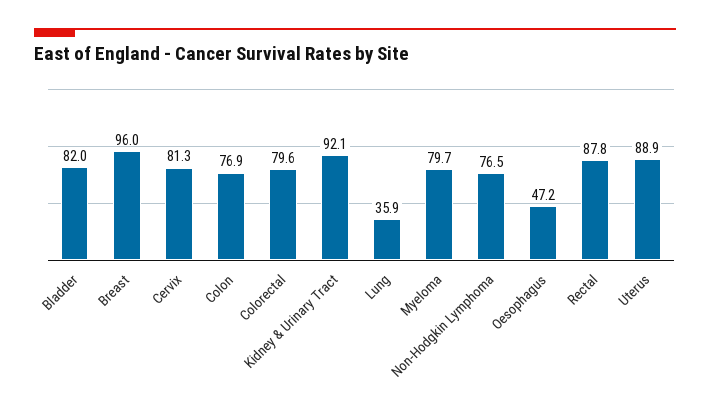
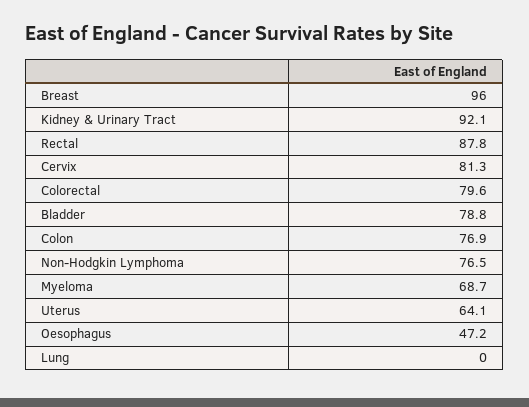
  {
-   "Bladder": 82,
+   "Bladder": 78.8,
    "Breast": 96,
    "Cervix": 81.3,
    "Colon": 76.9,
    "Colorectal": 79.6,
    "Kidney & Urinary Tract": 92.1,
-   "Lung": 35.9,
+   "Lung": 0,
-   "Myeloma": 79.7,
+   "Myeloma": 68.7,
    "Non-Hodgkin Lymphoma": 76.5,
    "Oesophagus": 47.2,
    "Rectal": 87.8,
-   "Uterus": 88.9
+   "Uterus": 64.1
  }

